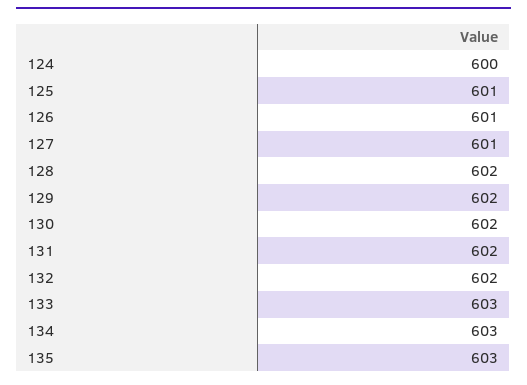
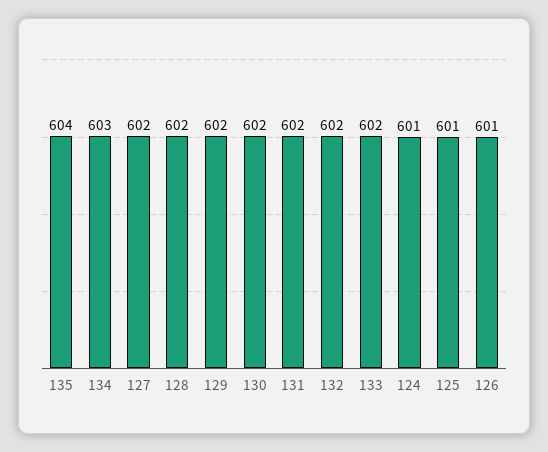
  {
-   "124": 600,
+   "124": 601,
    "125": 601,
    "126": 601,
-   "127": 601,
+   "127": 602,
    "128": 602,
    "129": 602,
    "130": 602,
    "131": 602,
    "132": 602,
-   "133": 603,
+   "133": 602,
    "134": 603,
-   "135": 603
+   "135": 604
  }

